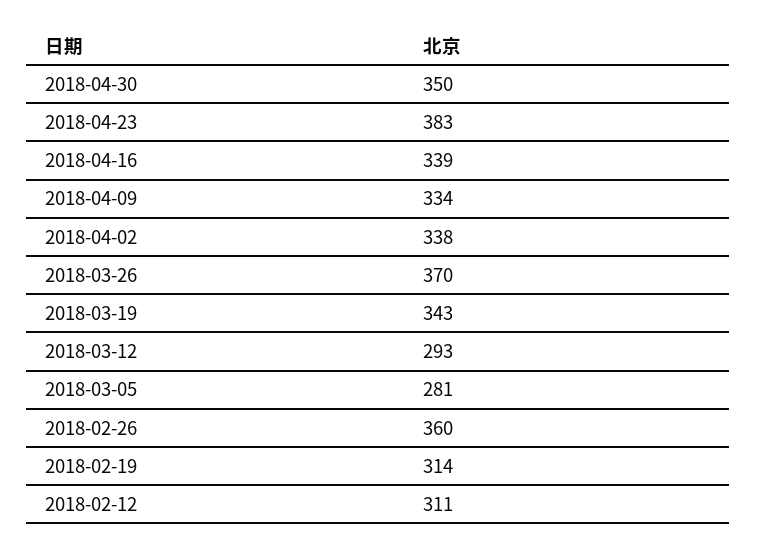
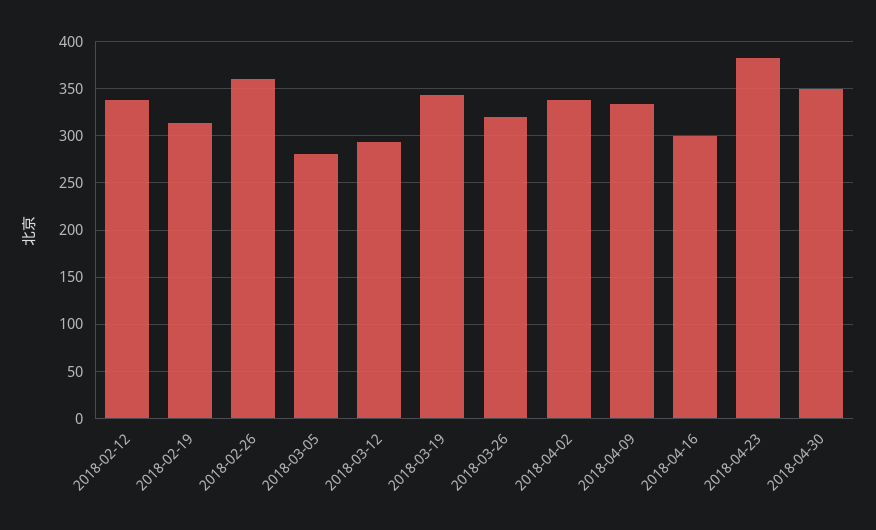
  {
    "2018-04-30": 350,
    "2018-04-23": 383,
-   "2018-04-16": 339,
+   "2018-04-16": 300,
    "2018-04-09": 334,
    "2018-04-02": 338,
-   "2018-03-26": 370,
+   "2018-03-26": 320,
    "2018-03-19": 343,
    "2018-03-12": 293,
    "2018-03-05": 281,
    "2018-02-26": 360,
    "2018-02-19": 314,
-   "2018-02-12": 311
+   "2018-02-12": 340
  }

